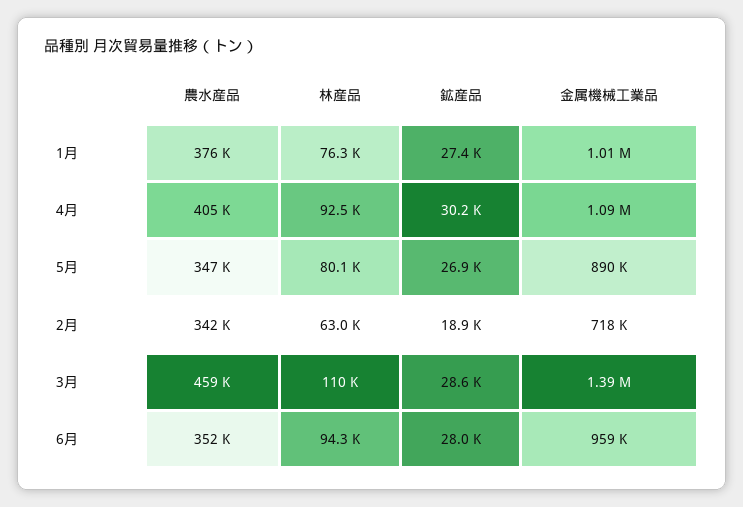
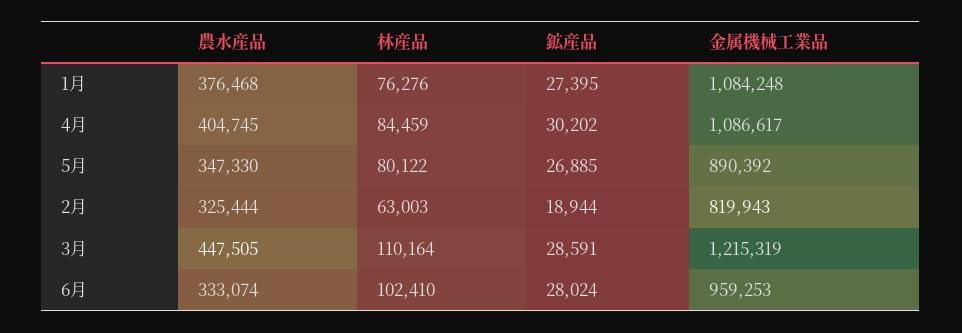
  {
    "農水産品": {
      "1月": 376468,
      "4月": 404745,
      "5月": 347330,
-     "2月": 342000,
+     "2月": 325444,
-     "3月": 459000,
+     "3月": 447505,
-     "6月": 352000
+     "6月": 333074
    },
    "林産品": {
      "1月": 76276,
-     "4月": 92500,
+     "4月": 84459,
      "5月": 80122,
      "2月": 63003,
      "3月": 110164,
-     "6月": 94300
+     "6月": 102410
    },
    "鉱産品": {
      "1月": 27395,
      "4月": 30202,
      "5月": 26885,
      "2月": 18944,
      "3月": 28591,
      "6月": 28024
    },
    "金属機械工業品": {
-     "1月": 1010000,
+     "1月": 1084248,
      "4月": 1086617,
      "5月": 890392,
-     "2月": 718000,
+     "2月": 819943,
-     "3月": 1390000,
+     "3月": 1215319,
      "6月": 959253
    }
  }

